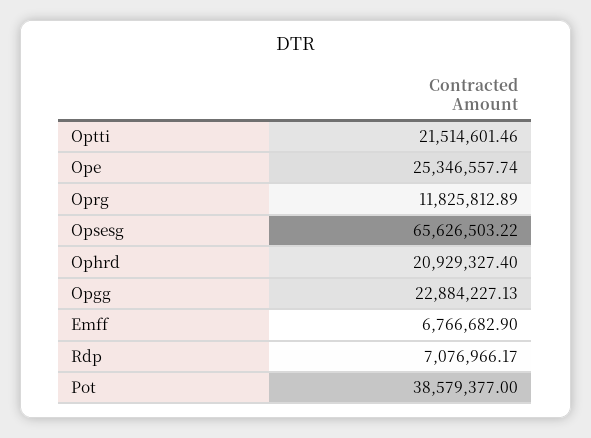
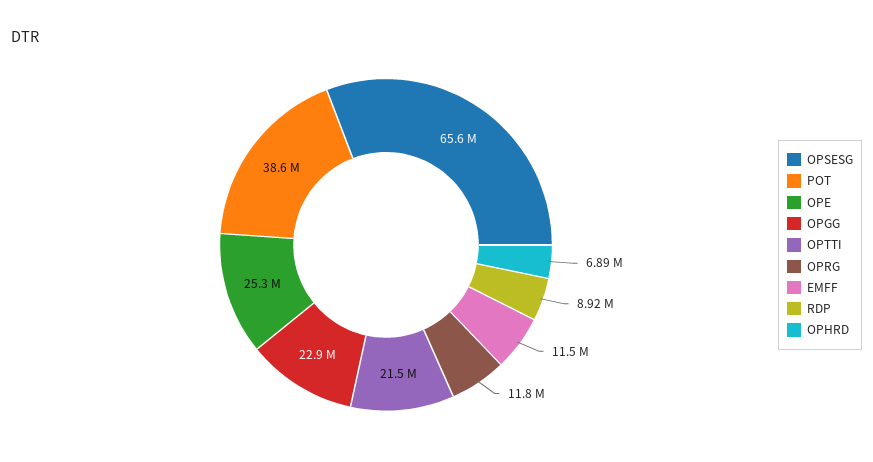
  {
    "Optti": 21514601.46,
    "Ope": 25346557.74,
    "Oprg": 11825812.89,
    "Opsesg": 65626503.22,
-   "Ophrd": 20929327.4,
+   "Ophrd": 6890000,
    "Opgg": 22884227.13,
-   "Emff": 6766682.9,
+   "Emff": 11500000,
-   "Rdp": 7076966.17,
+   "Rdp": 8920000,
    "Pot": 38579377
  }

